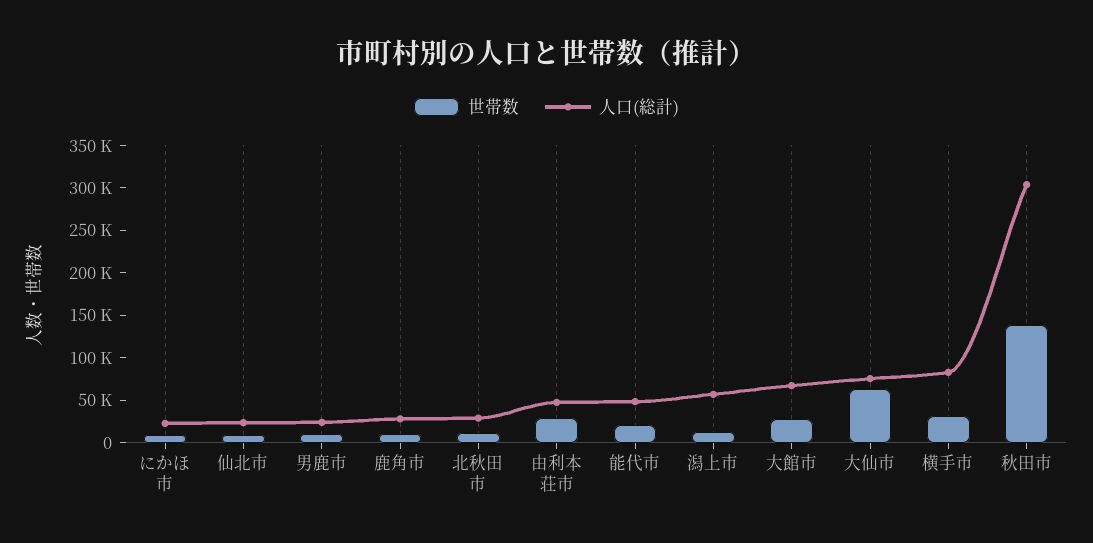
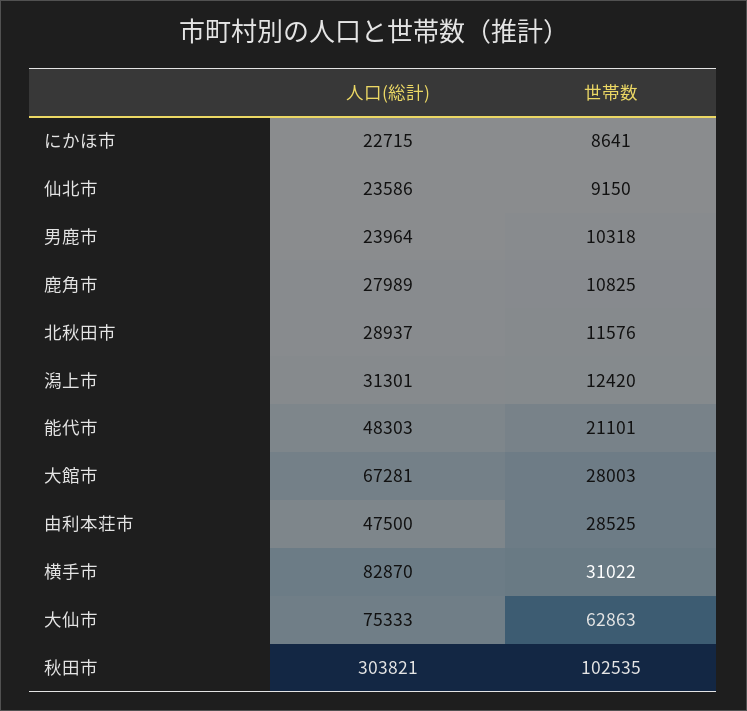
  {
    "世帯数": {
      "にかほ市": 8641,
      "仙北市": 9150,
      "男鹿市": 10318,
      "鹿角市": 10825,
      "北秋田市": 11576,
      "由利本荘市": 28525,
      "能代市": 21101,
      "潟上市": 12420,
      "大館市": 28003,
      "大仙市": 62863,
      "横手市": 31022,
-     "秋田市": 140000
+     "秋田市": 102535
    },
    "人口(総計)": {
      "にかほ市": 22715,
      "仙北市": 23586,
      "男鹿市": 23964,
      "鹿角市": 27989,
      "北秋田市": 28937,
      "由利本荘市": 47500,
      "能代市": 48303,
-     "潟上市": 60000,
+     "潟上市": 31301,
      "大館市": 67281,
      "大仙市": 75333,
      "横手市": 82870,
      "秋田市": 303821
    }
  }

